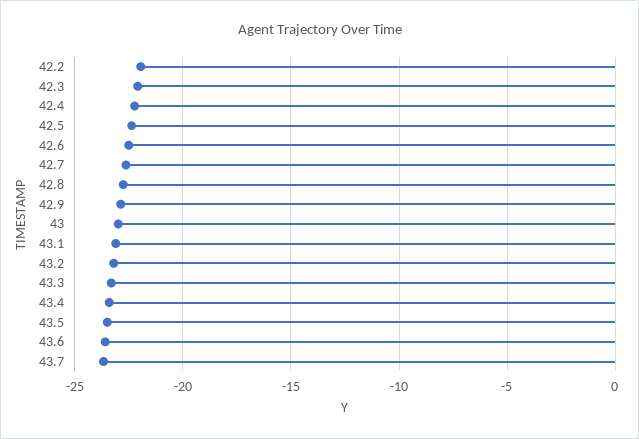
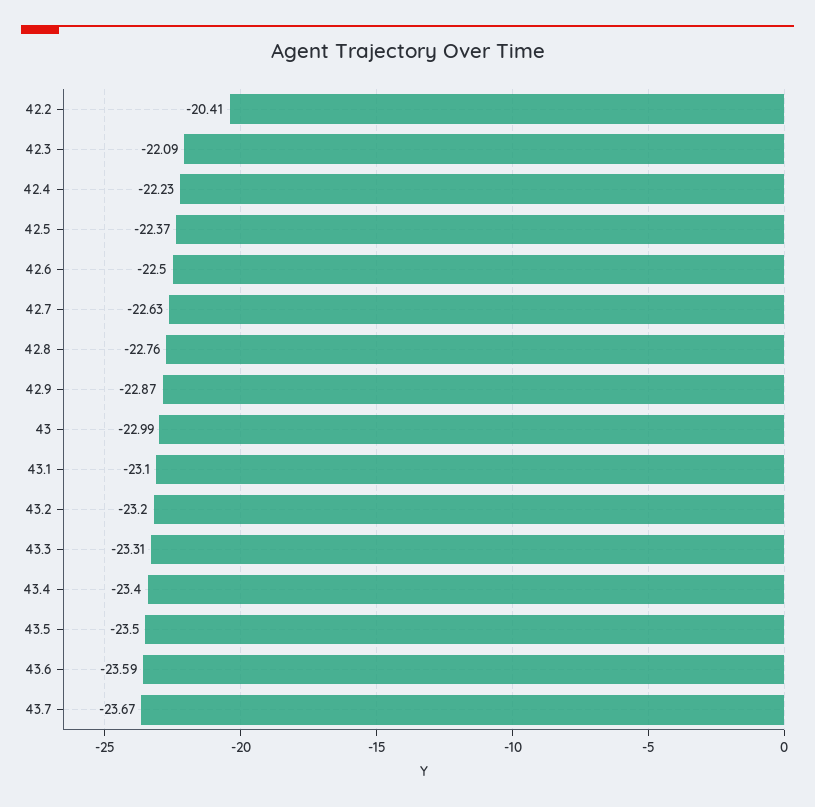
  {
-   "42.2": -22,
+   "42.2": -20.41,
    "42.3": -22.09,
    "42.4": -22.23,
    "42.5": -22.37,
    "42.6": -22.5,
    "42.7": -22.63,
    "42.8": -22.76,
    "42.9": -22.87,
    "43": -22.99,
    "43.1": -23.1,
    "43.2": -23.2,
    "43.3": -23.31,
    "43.4": -23.4,
    "43.5": -23.5,
    "43.6": -23.59,
    "43.7": -23.67
  }

